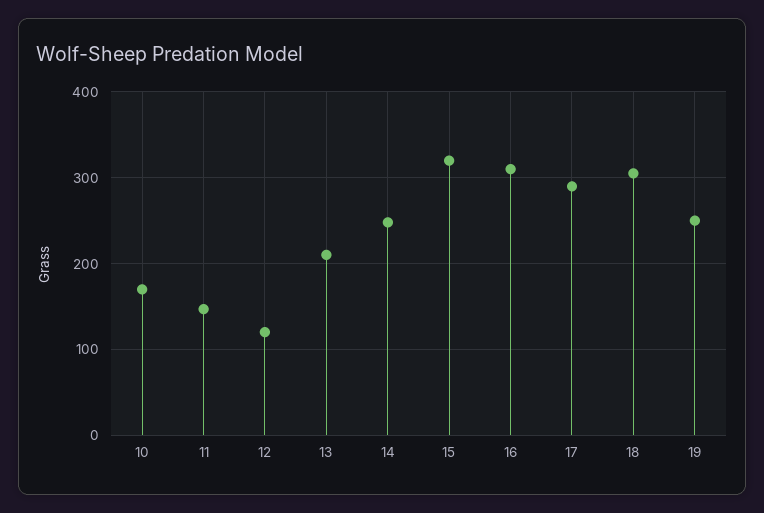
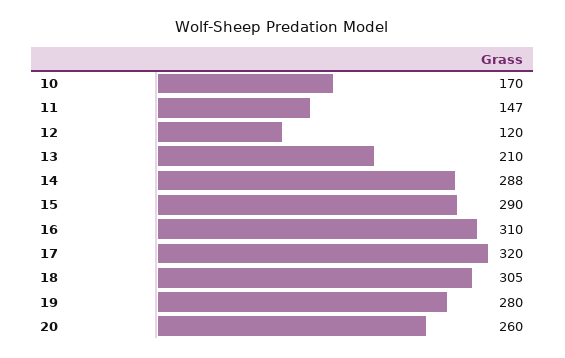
  {
    "10": 170,
    "11": 147,
    "12": 120,
    "13": 210,
-   "14": 250,
+   "14": 288,
-   "15": 320,
+   "15": 290,
    "16": 310,
-   "17": 290,
+   "17": 320,
    "18": 305,
-   "19": 250
+   "19": 280,
+   "20": 260
  }

